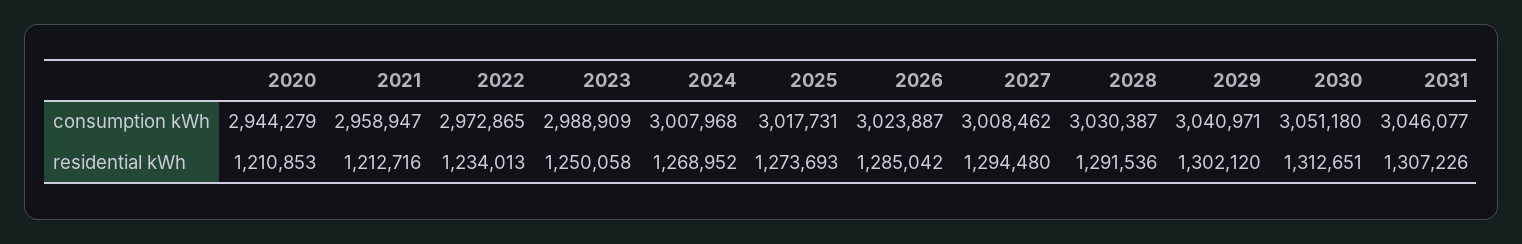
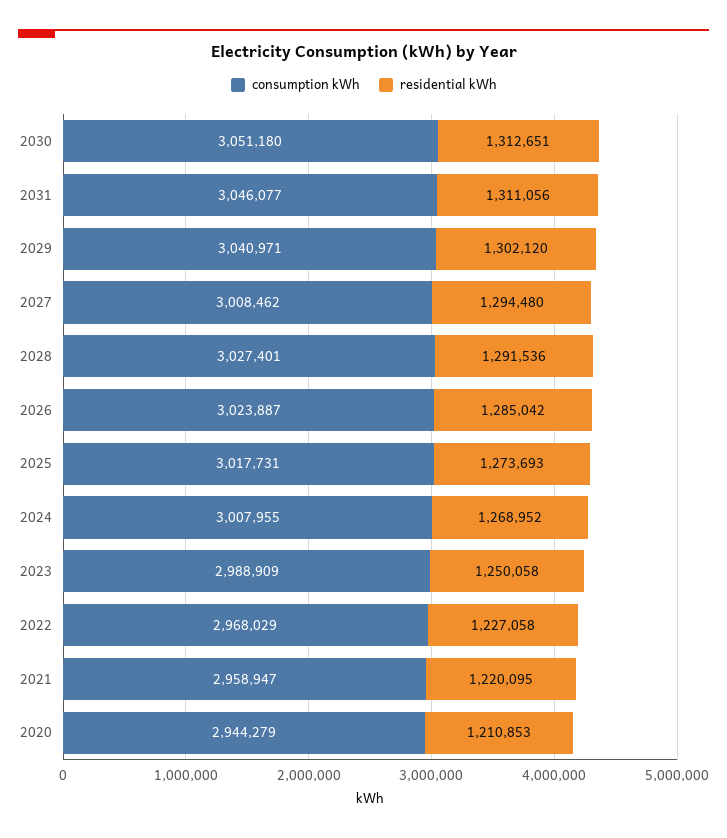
  {
    "consumption kWh": {
      "2020": 2944279,
      "2021": 2958947,
-     "2022": 2972865,
+     "2022": 2968029,
      "2023": 2988909,
-     "2024": 3007968,
+     "2024": 3007955,
      "2025": 3017731,
      "2026": 3023887,
      "2027": 3008462,
-     "2028": 3030387,
+     "2028": 3027401,
      "2029": 3040971,
      "2030": 3051180,
      "2031": 3046077
    },
    "residential kWh": {
      "2020": 1210853,
-     "2021": 1212716,
+     "2021": 1220095,
-     "2022": 1234013,
+     "2022": 1227058,
      "2023": 1250058,
      "2024": 1268952,
      "2025": 1273693,
      "2026": 1285042,
      "2027": 1294480,
      "2028": 1291536,
      "2029": 1302120,
      "2030": 1312651,
-     "2031": 1307226
+     "2031": 1311056
    }
  }

